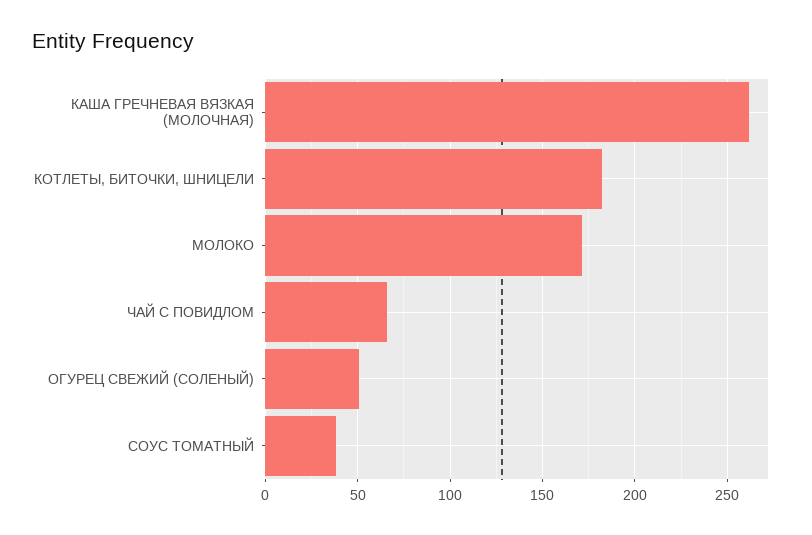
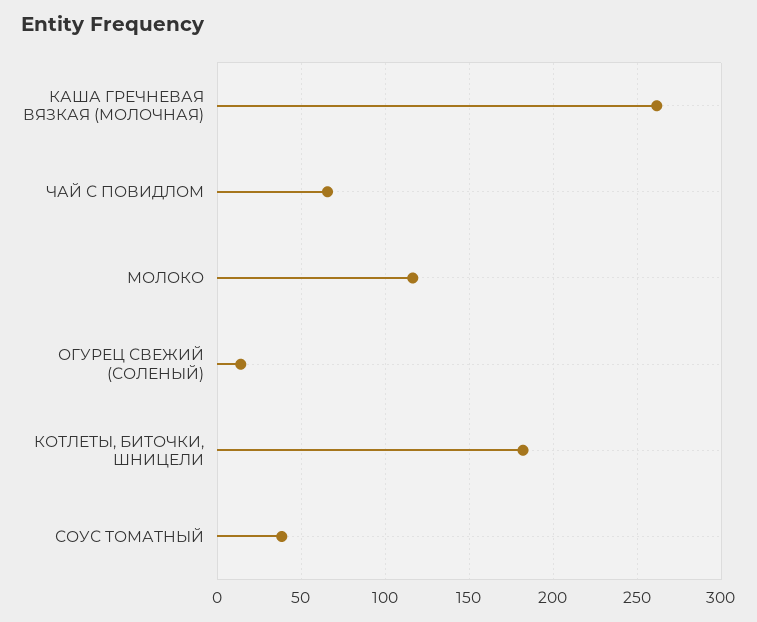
  {
    "КАША ГРЕЧНЕВАЯ ВЯЗКАЯ (МОЛОЧНАЯ)": 260,
    "КОТЛЕТЫ, БИТОЧКИ, ШНИЦЕЛИ": 180,
-   "МОЛОКО": 170,
+   "МОЛОКО": 115,
    "ЧАЙ С ПОВИДЛОМ": 65,
-   "ОГУРЕЦ СВЕЖИЙ (СОЛЕНЫЙ)": 50,
+   "ОГУРЕЦ СВЕЖИЙ (СОЛЕНЫЙ)": 15,
    "СОУС ТОМАТНЫЙ": 40
  }

